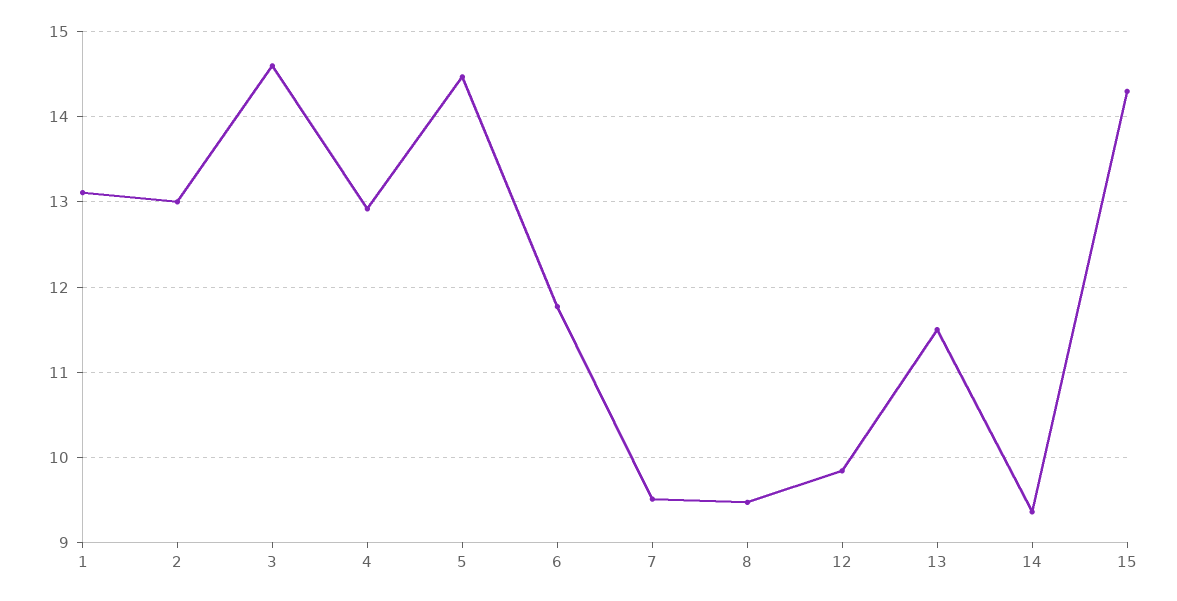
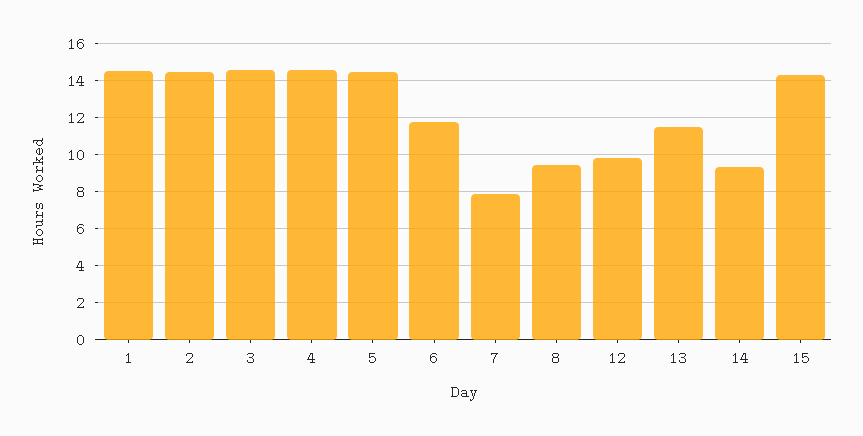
  {
-   "1": 13.1,
+   "1": 14.5,
-   "2": 13,
+   "2": 14.5,
    "3": 14.6,
-   "4": 12.9,
+   "4": 14.5,
    "5": 14.5,
    "6": 11.8,
-   "7": 9.5,
+   "7": 8,
    "8": 9.5,
    "12": 9.8,
    "13": 11.5,
    "14": 9.4,
    "15": 14.3
  }

